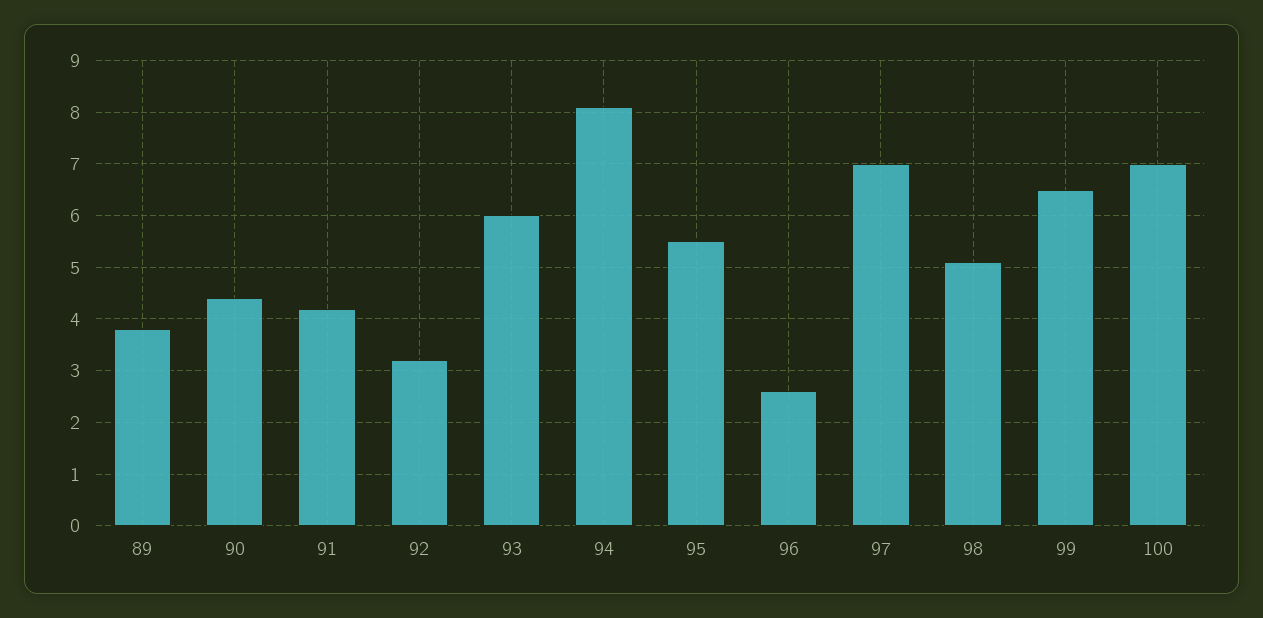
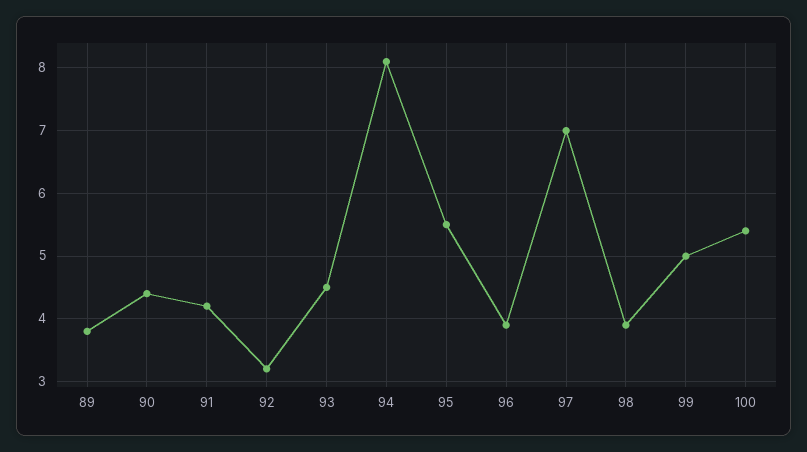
  {
    "89": 3.8,
    "90": 4.4,
    "91": 4.2,
    "92": 3.2,
-   "93": 6,
+   "93": 4.5,
    "94": 8.1,
    "95": 5.5,
-   "96": 2.5,
+   "96": 3.9,
    "97": 7,
-   "98": 5,
+   "98": 3.9,
-   "99": 6.5,
+   "99": 5,
-   "100": 7
+   "100": 5.4
  }

